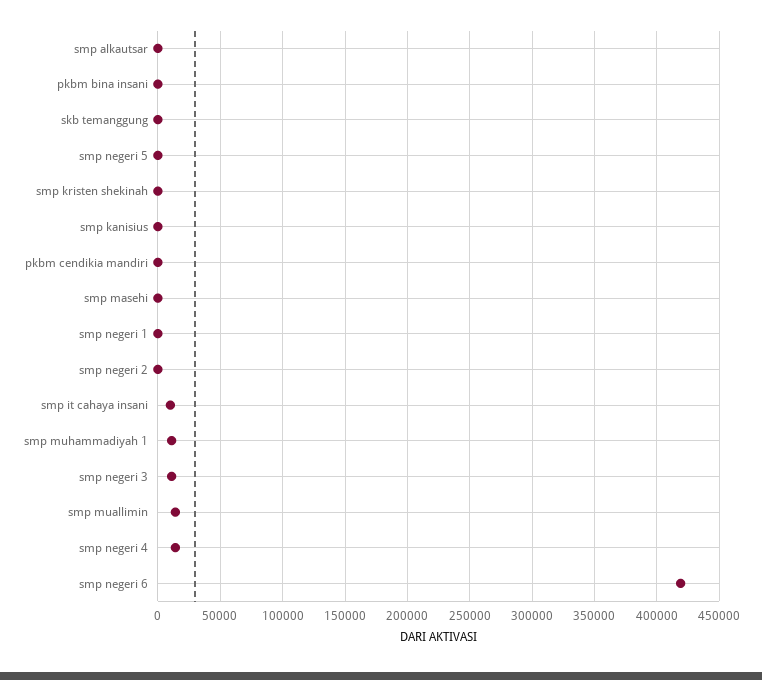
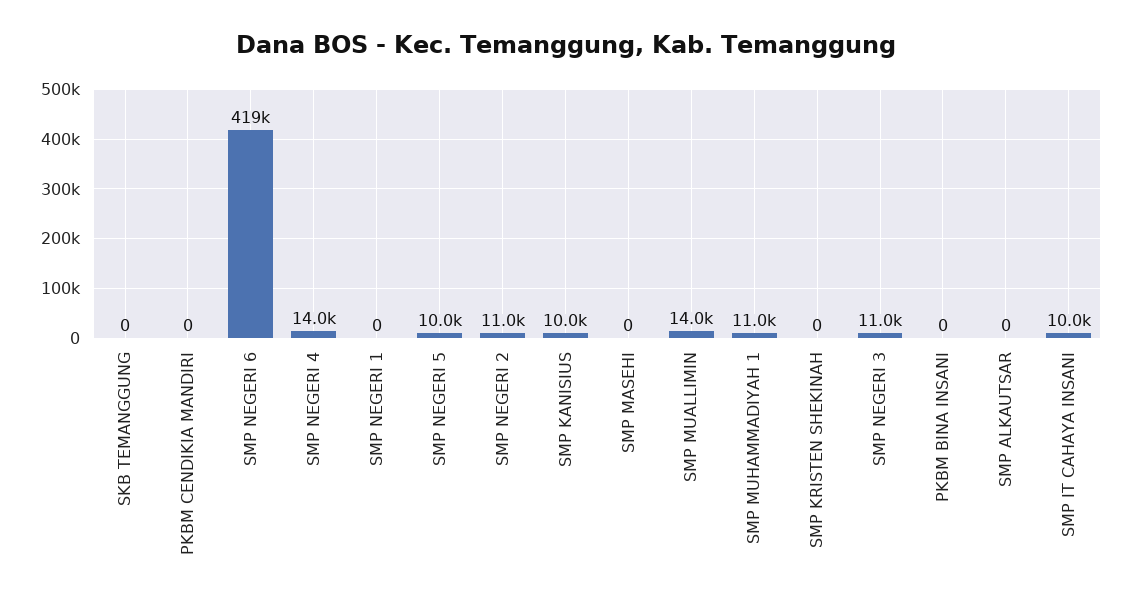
  {
    "smp alkautsar": 0,
    "pkbm bina insani": 0,
    "skb temanggung": 0,
-   "smp negeri 5": 0,
+   "smp negeri 5": 10000,
    "smp kristen shekinah": 0,
-   "smp kanisius": 0,
+   "smp kanisius": 10000,
    "pkbm cendikia mandiri": 0,
    "smp masehi": 0,
    "smp negeri 1": 0,
-   "smp negeri 2": 0,
+   "smp negeri 2": 11000,
    "smp it cahaya insani": 10000,
    "smp muhammadiyah 1": 11000,
    "smp negeri 3": 11000,
    "smp muallimin": 14000,
    "smp negeri 4": 14000,
    "smp negeri 6": 419000
  }

